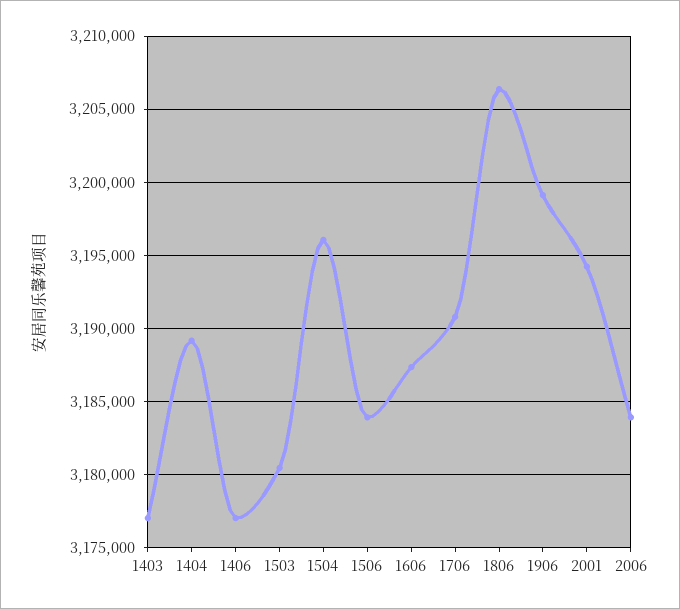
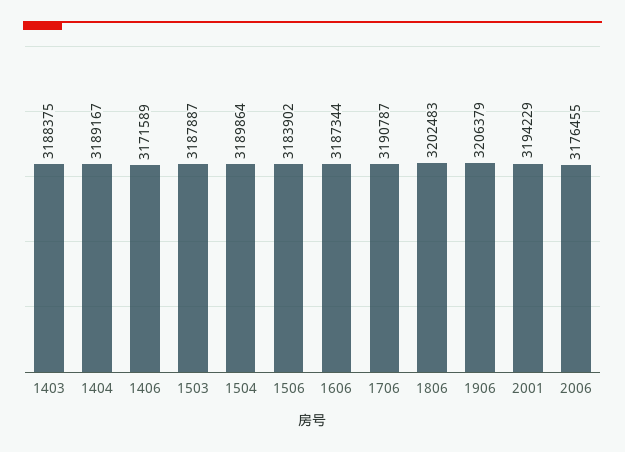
  {
-   "1403": 3177000,
+   "1403": 3188375,
    "1404": 3189167,
-   "1406": 3177000,
+   "1406": 3171589,
-   "1503": 3180500,
+   "1503": 3187887,
-   "1504": 3196000,
+   "1504": 3189864,
    "1506": 3183902,
    "1606": 3187344,
    "1706": 3190787,
-   "1806": 3206500,
+   "1806": 3202483,
-   "1906": 3199000,
+   "1906": 3206379,
    "2001": 3194229,
-   "2006": 3184000
+   "2006": 3176455
  }

